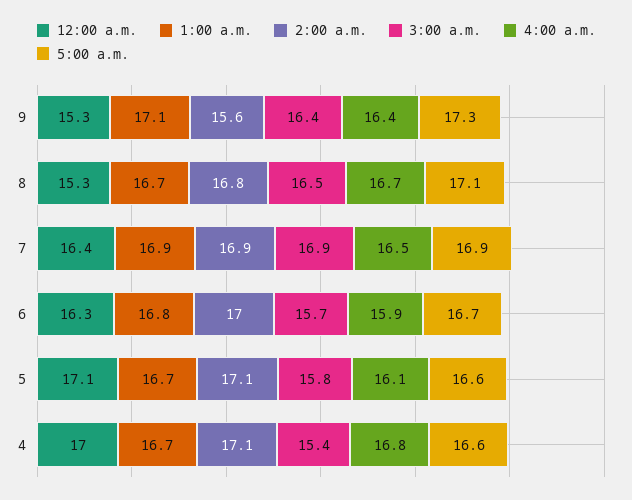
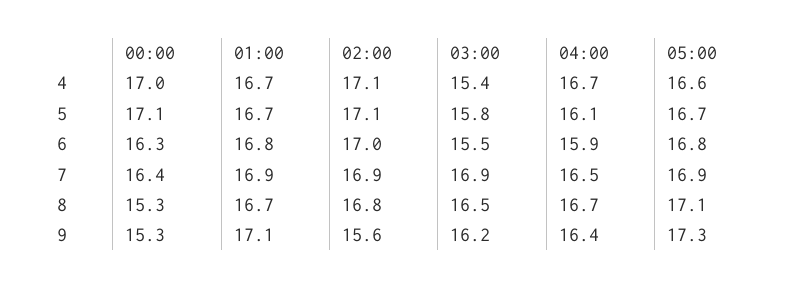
  {
    "12:00 a.m.": {
      "9": 15.3,
      "8": 15.3,
      "7": 16.4,
      "6": 16.3,
      "5": 17.1,
      "4": 17
    },
    "1:00 a.m.": {
      "9": 17.1,
      "8": 16.7,
      "7": 16.9,
      "6": 16.8,
      "5": 16.7,
      "4": 16.7
    },
    "2:00 a.m.": {
      "9": 15.6,
      "8": 16.8,
      "7": 16.9,
      "6": 17,
      "5": 17.1,
      "4": 17.1
    },
    "3:00 a.m.": {
-     "9": 16.4,
+     "9": 16.2,
      "8": 16.5,
      "7": 16.9,
-     "6": 15.7,
+     "6": 15.5,
      "5": 15.8,
      "4": 15.4
    },
    "4:00 a.m.": {
      "9": 16.4,
      "8": 16.7,
      "7": 16.5,
      "6": 15.9,
      "5": 16.1,
-     "4": 16.8
+     "4": 16.7
    },
    "5:00 a.m.": {
      "9": 17.3,
      "8": 17.1,
      "7": 16.9,
-     "6": 16.7,
+     "6": 16.8,
-     "5": 16.6,
+     "5": 16.7,
      "4": 16.6
    }
  }

